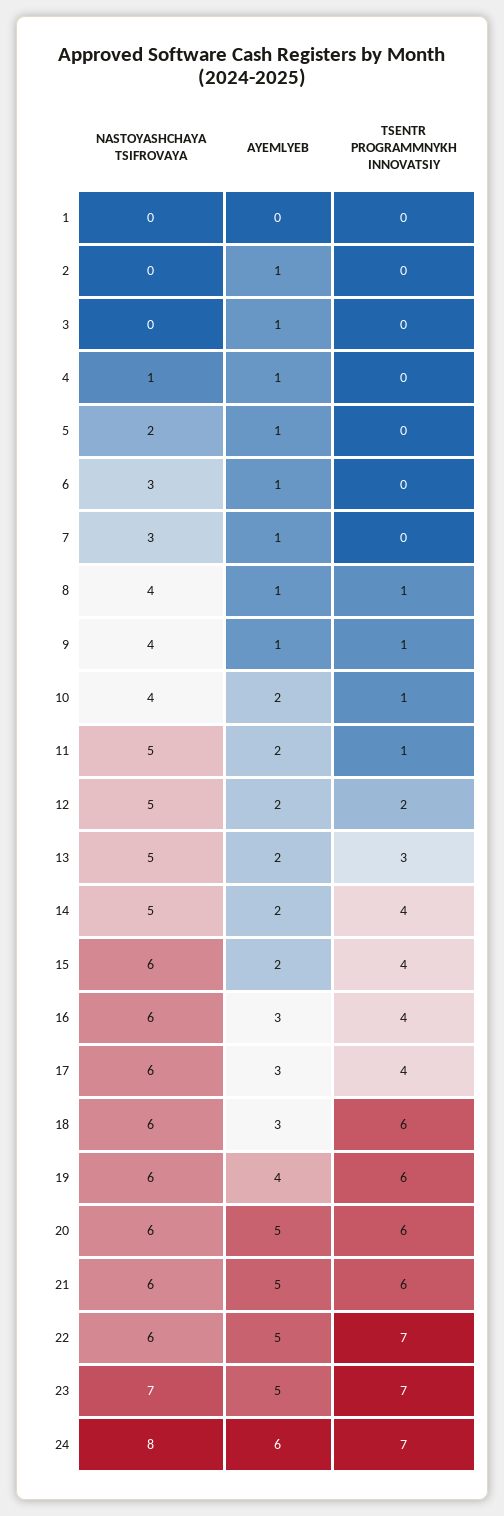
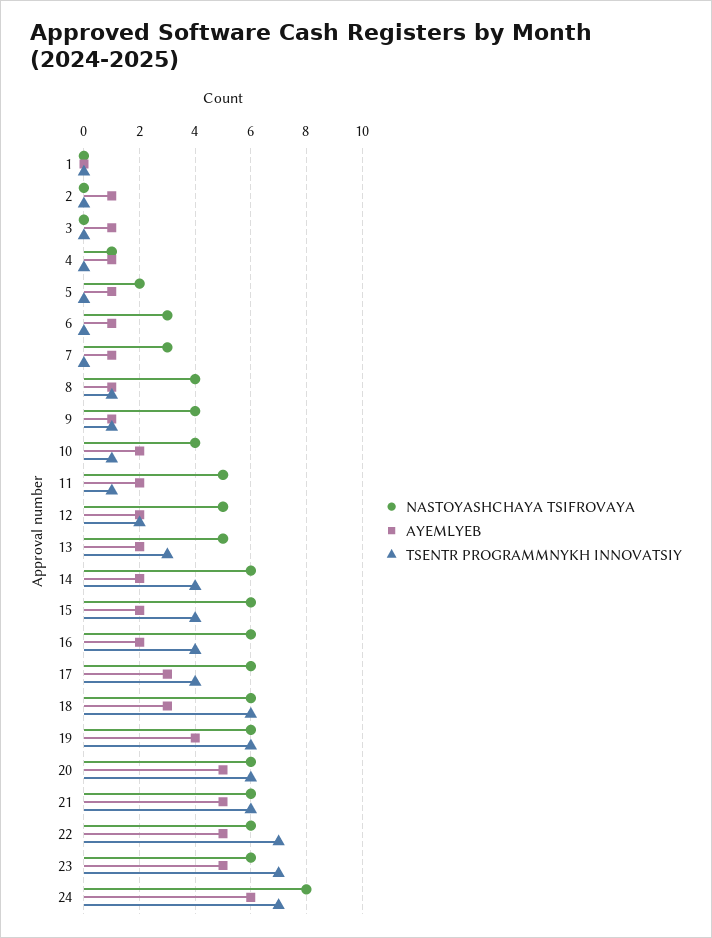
  {
    "NASTOYASHCHAYA TSIFROVAYA": {
      "1": 0,
      "2": 0,
      "3": 0,
      "4": 1,
      "5": 2,
      "6": 3,
      "7": 3,
      "8": 4,
      "9": 4,
      "10": 4,
      "11": 5,
      "12": 5,
      "13": 5,
-     "14": 5,
+     "14": 6,
      "15": 6,
      "16": 6,
      "17": 6,
      "18": 6,
      "19": 6,
      "20": 6,
      "21": 6,
      "22": 6,
-     "23": 7,
+     "23": 6,
      "24": 8
    },
    "AYEMLYEB": {
      "1": 0,
      "2": 1,
      "3": 1,
      "4": 1,
      "5": 1,
      "6": 1,
      "7": 1,
      "8": 1,
      "9": 1,
      "10": 2,
      "11": 2,
      "12": 2,
      "13": 2,
      "14": 2,
      "15": 2,
-     "16": 3,
+     "16": 2,
      "17": 3,
      "18": 3,
      "19": 4,
      "20": 5,
      "21": 5,
      "22": 5,
      "23": 5,
      "24": 6
    },
    "TSENTR PROGRAMMNYKH INNOVATSIY": {
      "1": 0,
      "2": 0,
      "3": 0,
      "4": 0,
      "5": 0,
      "6": 0,
      "7": 0,
      "8": 1,
      "9": 1,
      "10": 1,
      "11": 1,
      "12": 2,
      "13": 3,
      "14": 4,
      "15": 4,
      "16": 4,
      "17": 4,
      "18": 6,
      "19": 6,
      "20": 6,
      "21": 6,
      "22": 7,
      "23": 7,
      "24": 7
    }
  }

